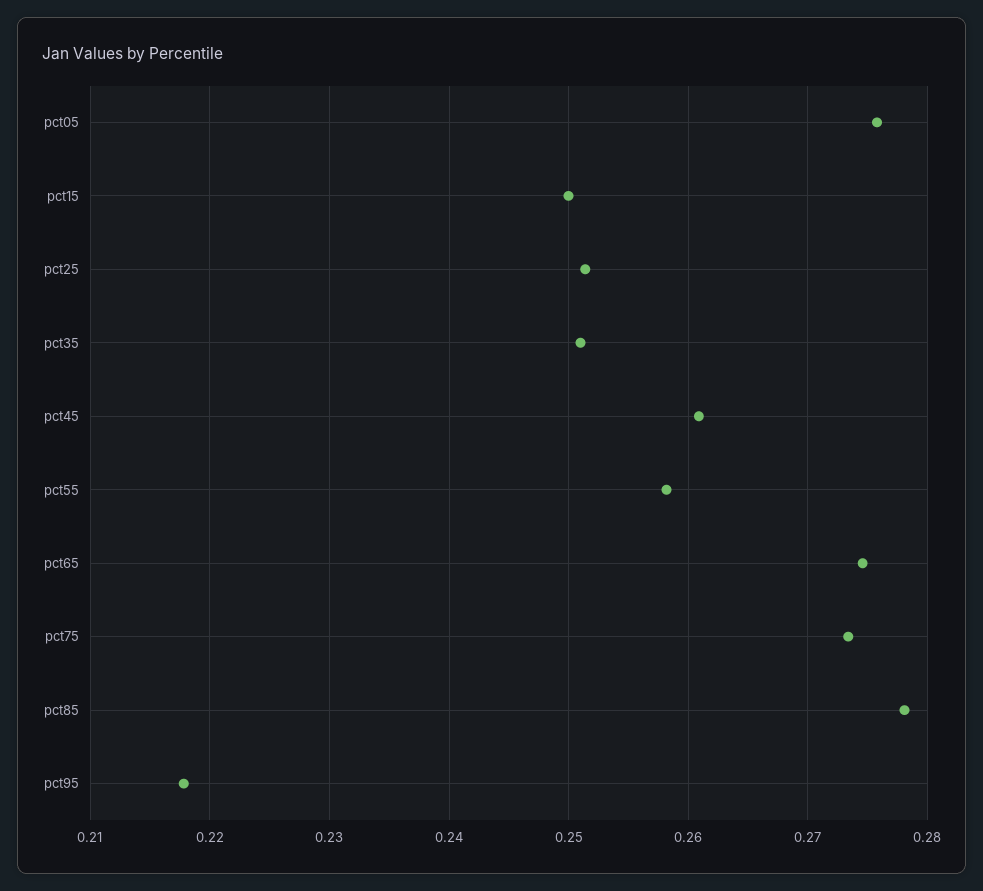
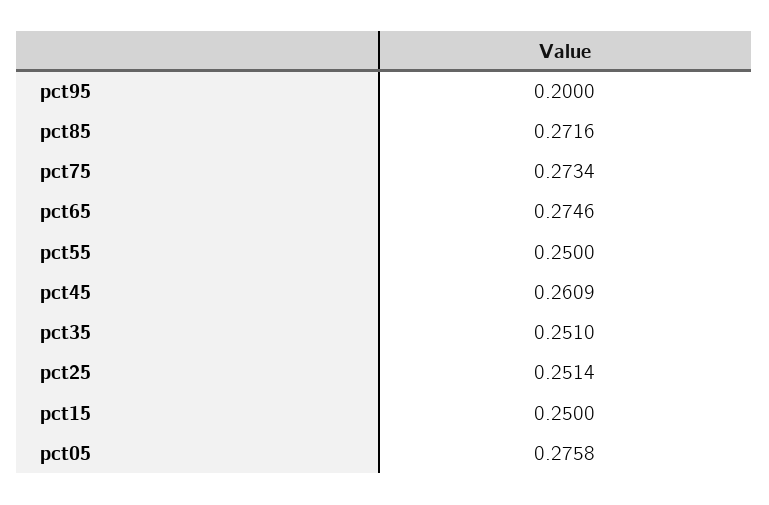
  {
    "pct05": 0.2758,
    "pct15": 0.25,
    "pct25": 0.2514,
    "pct35": 0.251,
    "pct45": 0.2609,
-   "pct55": 0.258,
+   "pct55": 0.25,
    "pct65": 0.2746,
    "pct75": 0.2734,
-   "pct85": 0.278,
+   "pct85": 0.2716,
-   "pct95": 0.218
+   "pct95": 0.2
  }

